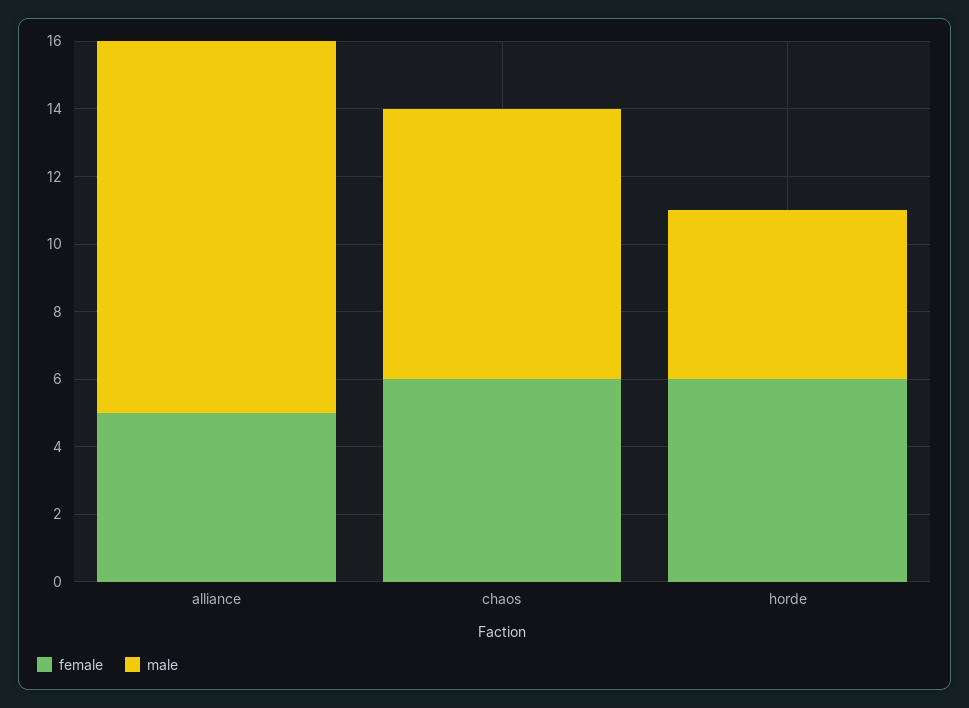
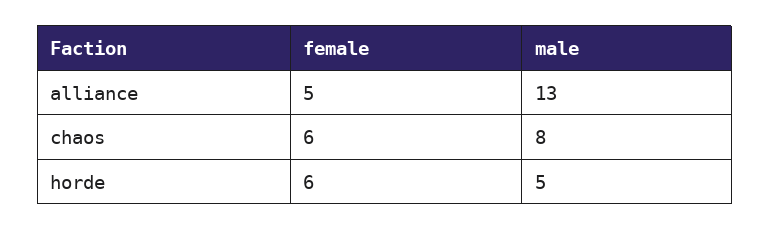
  {
    "female": {
      "alliance": 5,
      "chaos": 6,
      "horde": 6
    },
    "male": {
-     "alliance": 11,
+     "alliance": 13,
      "chaos": 8,
      "horde": 5
    }
  }

